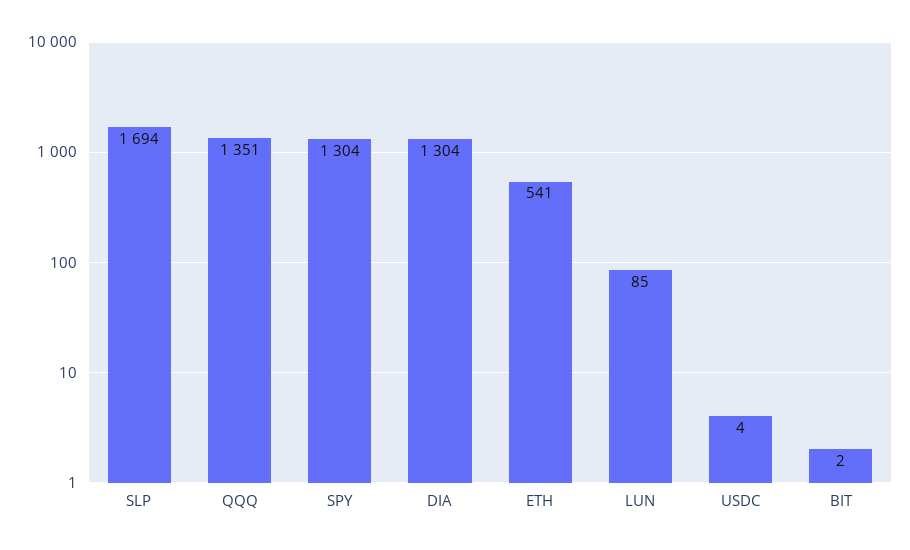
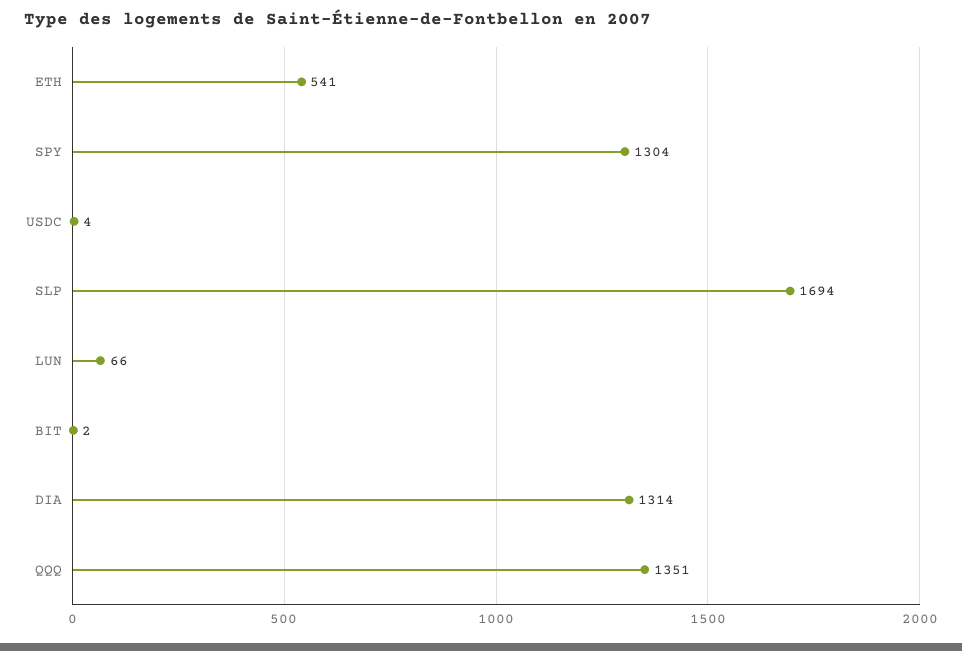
  {
    "SLP": 1694,
    "QQQ": 1351,
    "SPY": 1304,
-   "DIA": 1304,
+   "DIA": 1314,
    "ETH": 541,
-   "LUN": 85,
+   "LUN": 66,
    "USDC": 4,
    "BIT": 2
  }

